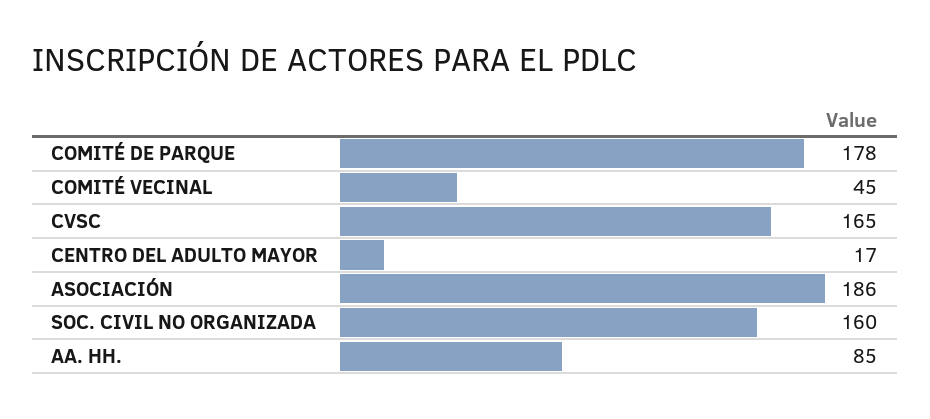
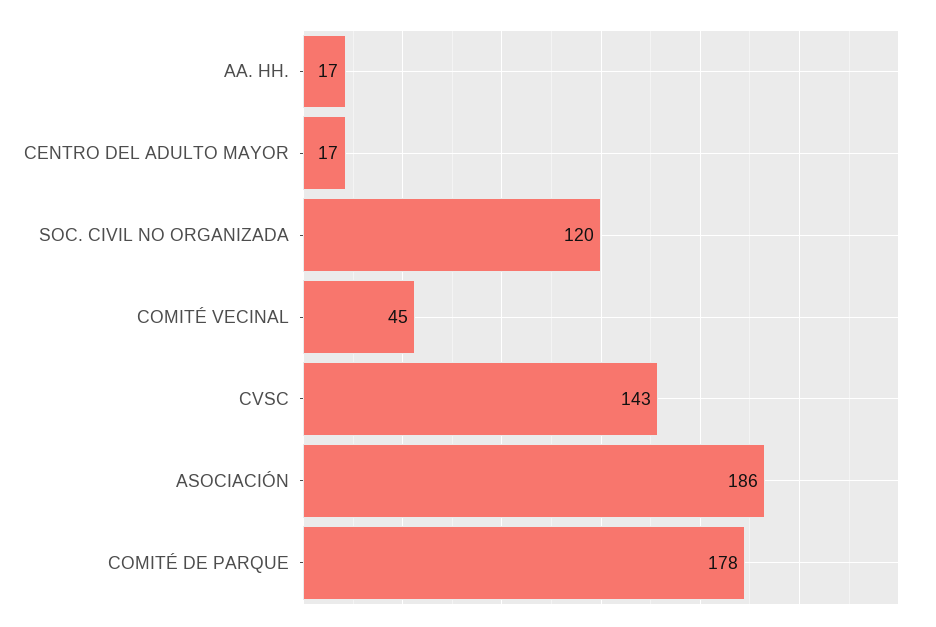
  {
    "COMITÉ DE PARQUE": 178,
    "COMITÉ VECINAL": 45,
-   "CVSC": 165,
+   "CVSC": 143,
    "CENTRO DEL ADULTO MAYOR": 17,
    "ASOCIACIÓN": 186,
-   "SOC. CIVIL NO ORGANIZADA": 160,
+   "SOC. CIVIL NO ORGANIZADA": 120,
-   "AA. HH.": 85
+   "AA. HH.": 17
  }

